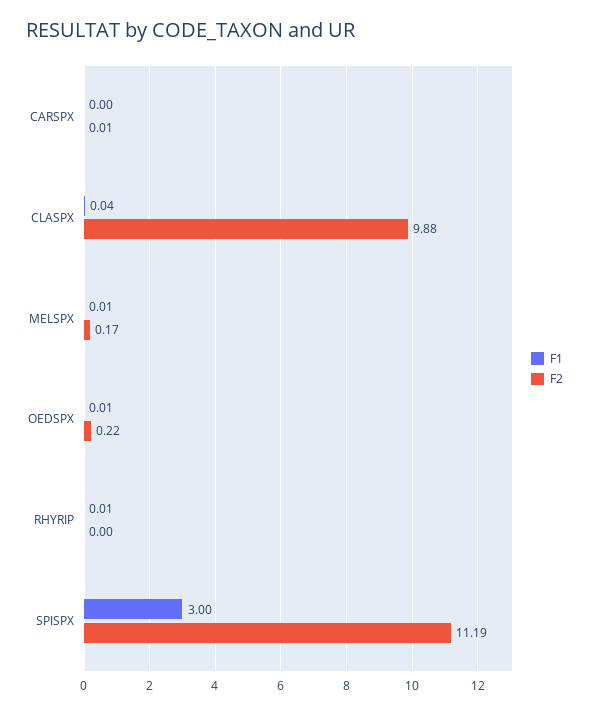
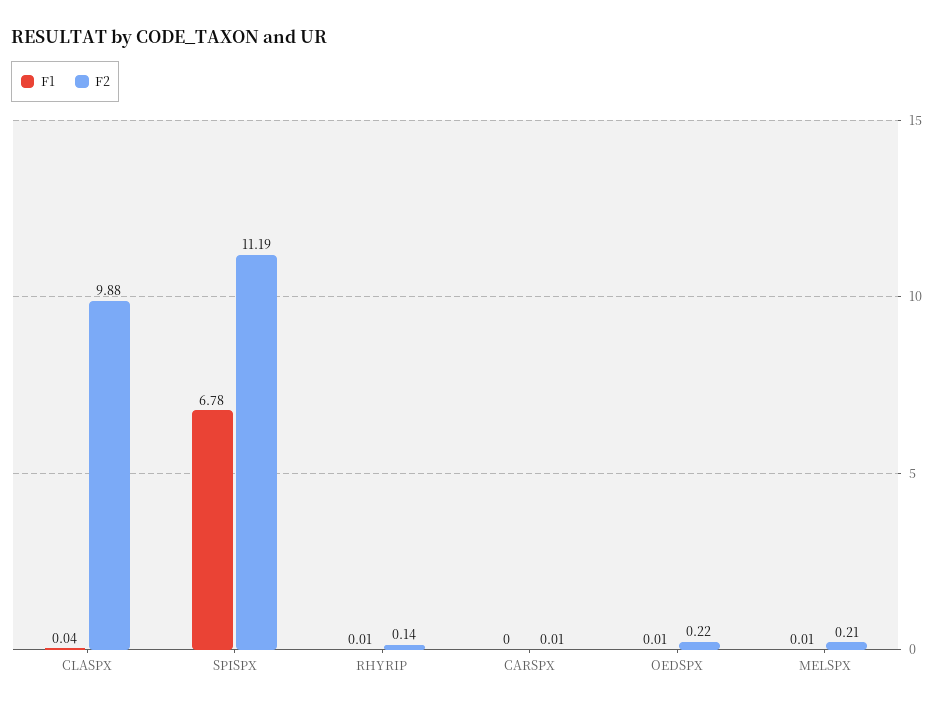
  {
    "F1": {
      "CARSPX": 0,
      "CLASPX": 0.04,
      "MELSPX": 0.01,
      "OEDSPX": 0.01,
      "RHYRIP": 0.01,
-     "SPISPX": 3
+     "SPISPX": 6.78
    },
    "F2": {
      "CARSPX": 0.01,
      "CLASPX": 9.88,
-     "MELSPX": 0.17,
+     "MELSPX": 0.21,
      "OEDSPX": 0.22,
-     "RHYRIP": 0,
+     "RHYRIP": 0.14,
      "SPISPX": 11.19
    }
  }

